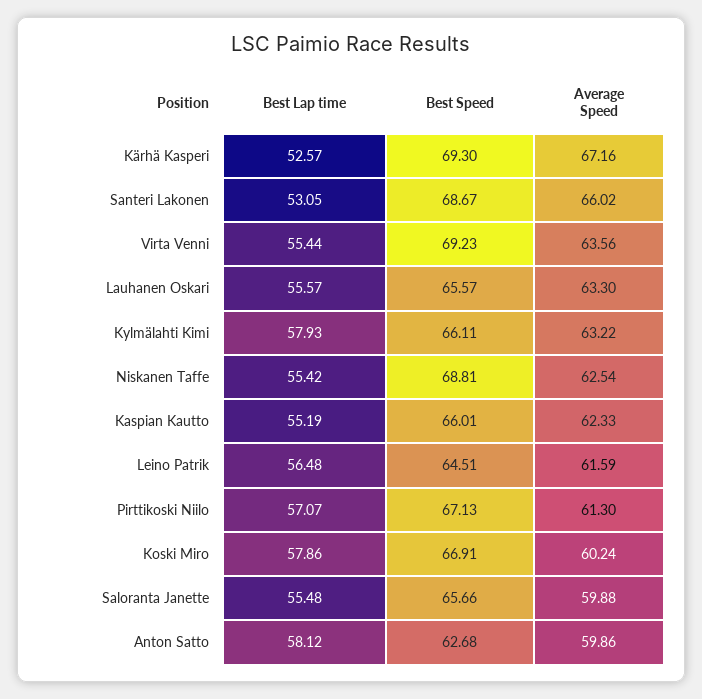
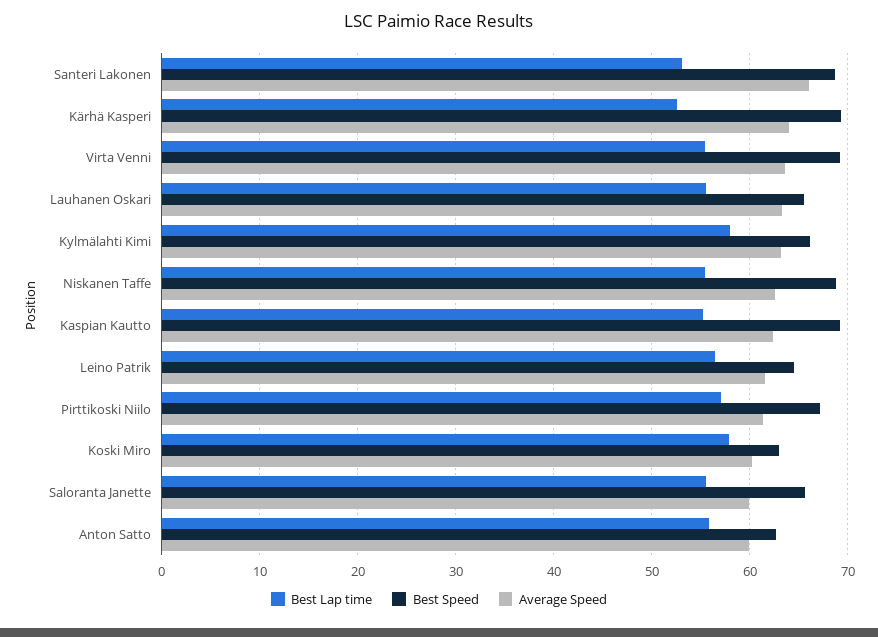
  {
    "Best Lap time": {
      "Kärhä Kasperi": 52.57,
      "Santeri Lakonen": 53.05,
      "Virta Venni": 55.44,
      "Lauhanen Oskari": 55.57,
      "Kylmälahti Kimi": 57.93,
      "Niskanen Taffe": 55.42,
      "Kaspian Kautto": 55.19,
      "Leino Patrik": 56.48,
      "Pirttikoski Niilo": 57.07,
      "Koski Miro": 57.86,
      "Saloranta Janette": 55.48,
-     "Anton Satto": 58.12
+     "Anton Satto": 56
    },
    "Best Speed": {
      "Kärhä Kasperi": 69.3,
      "Santeri Lakonen": 68.67,
      "Virta Venni": 69.23,
      "Lauhanen Oskari": 65.57,
      "Kylmälahti Kimi": 66.11,
      "Niskanen Taffe": 68.81,
-     "Kaspian Kautto": 66.01,
+     "Kaspian Kautto": 69,
      "Leino Patrik": 64.51,
      "Pirttikoski Niilo": 67.13,
-     "Koski Miro": 66.91,
+     "Koski Miro": 63,
      "Saloranta Janette": 65.66,
      "Anton Satto": 62.68
    },
    "Average Speed": {
-     "Kärhä Kasperi": 67.16,
+     "Kärhä Kasperi": 64,
      "Santeri Lakonen": 66.02,
      "Virta Venni": 63.56,
      "Lauhanen Oskari": 63.3,
      "Kylmälahti Kimi": 63.22,
      "Niskanen Taffe": 62.54,
      "Kaspian Kautto": 62.33,
      "Leino Patrik": 61.59,
      "Pirttikoski Niilo": 61.3,
      "Koski Miro": 60.24,
      "Saloranta Janette": 59.88,
      "Anton Satto": 59.86
    }
  }

